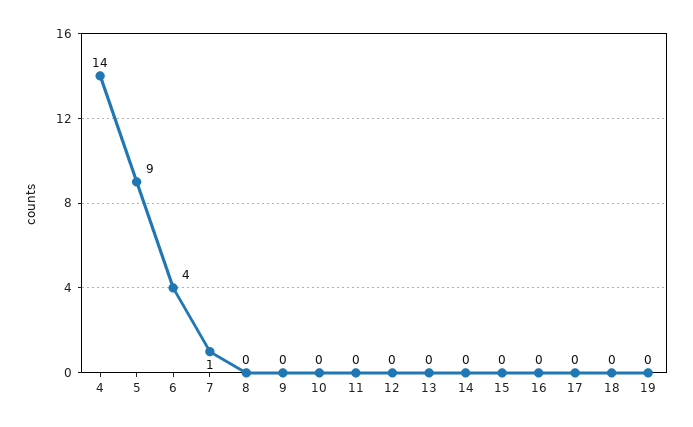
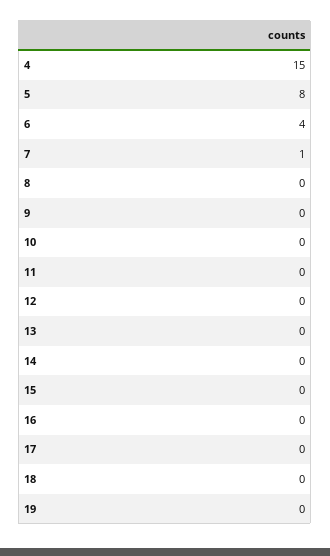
  {
-   "4": 14,
+   "4": 15,
-   "5": 9,
+   "5": 8,
    "6": 4,
    "7": 1,
    "8": 0,
    "9": 0,
    "10": 0,
    "11": 0,
    "12": 0,
    "13": 0,
    "14": 0,
    "15": 0,
    "16": 0,
    "17": 0,
    "18": 0,
    "19": 0
  }

